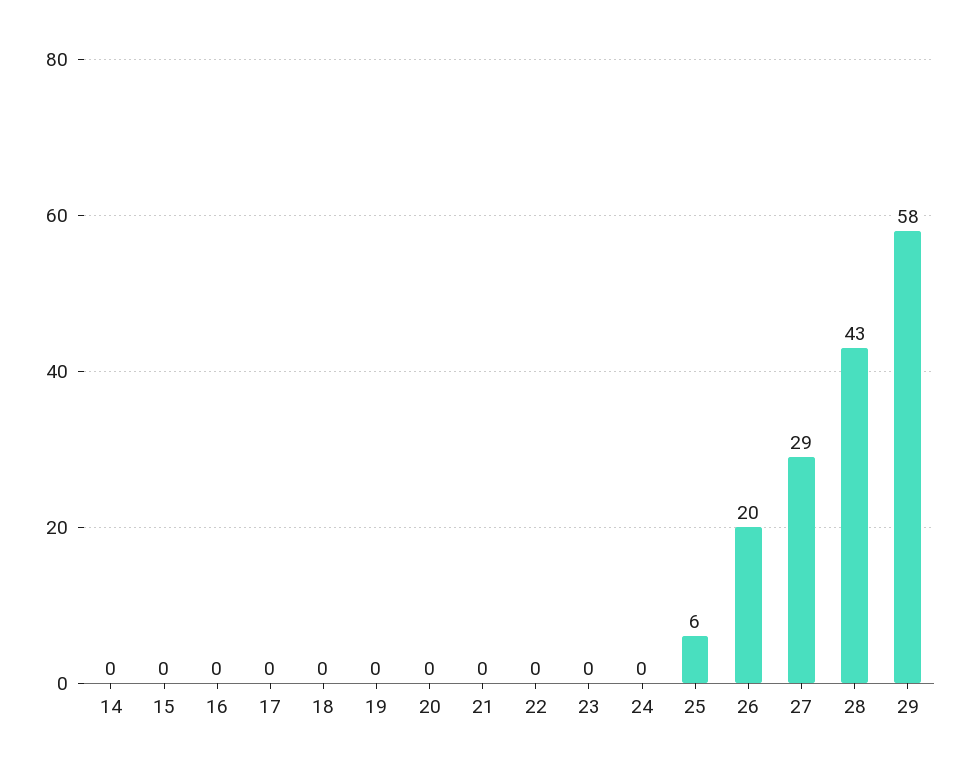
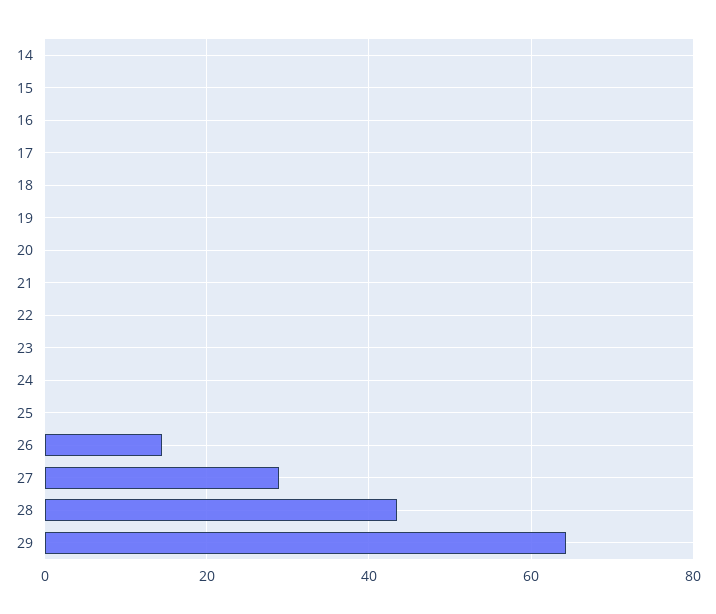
  {
    "14": 0,
    "15": 0,
    "16": 0,
    "17": 0,
    "18": 0,
    "19": 0,
    "20": 0,
    "21": 0,
    "22": 0,
    "23": 0,
    "24": 0,
-   "25": 6,
+   "25": 0,
-   "26": 20,
+   "26": 14,
    "27": 29,
    "28": 43,
-   "29": 58
+   "29": 64
  }

